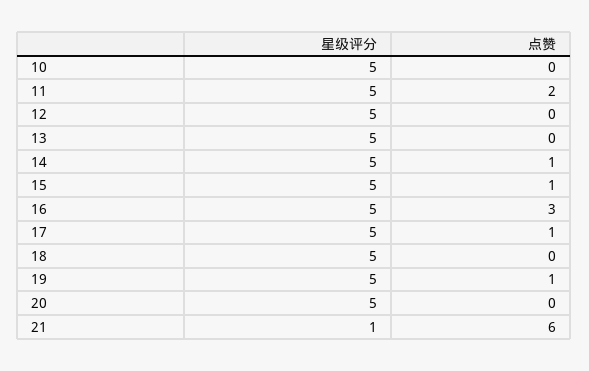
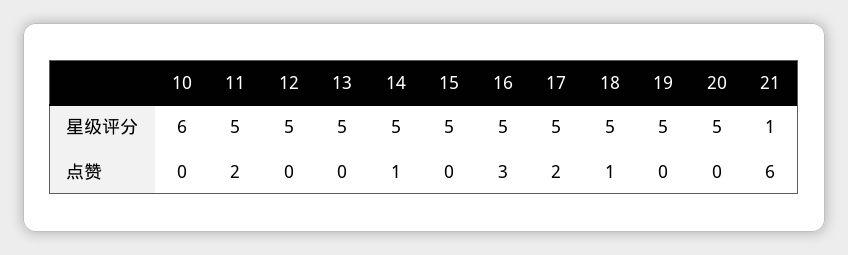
  {
    "星级评分": {
-     "10": 5,
+     "10": 6,
      "11": 5,
      "12": 5,
      "13": 5,
      "14": 5,
      "15": 5,
      "16": 5,
      "17": 5,
      "18": 5,
      "19": 5,
      "20": 5,
      "21": 1
    },
    "点赞": {
      "10": 0,
      "11": 2,
      "12": 0,
      "13": 0,
      "14": 1,
-     "15": 1,
+     "15": 0,
      "16": 3,
-     "17": 1,
+     "17": 2,
-     "18": 0,
+     "18": 1,
-     "19": 1,
+     "19": 0,
      "20": 0,
      "21": 6
    }
  }

